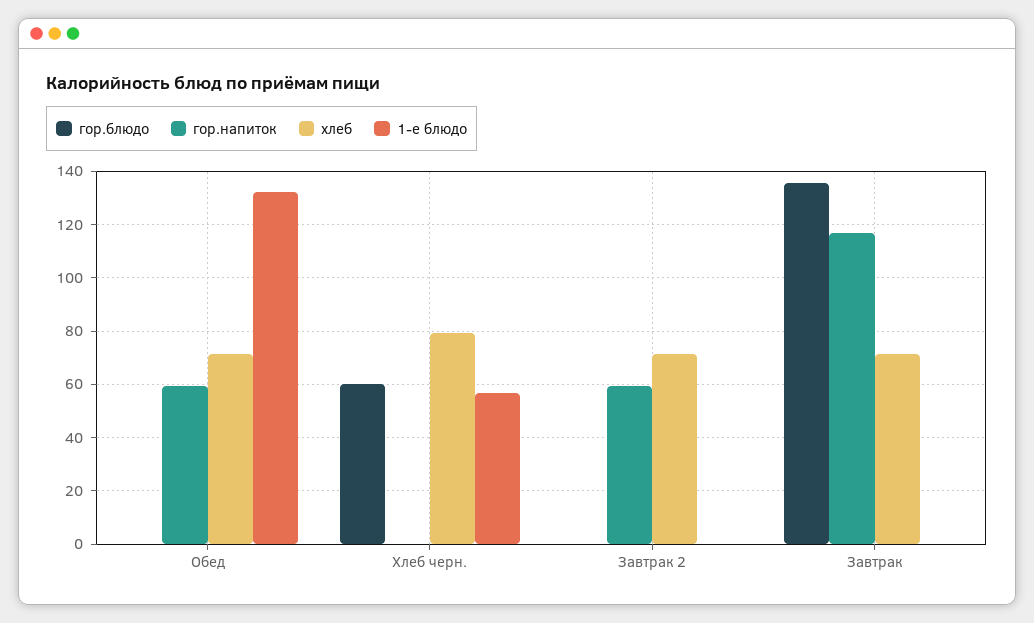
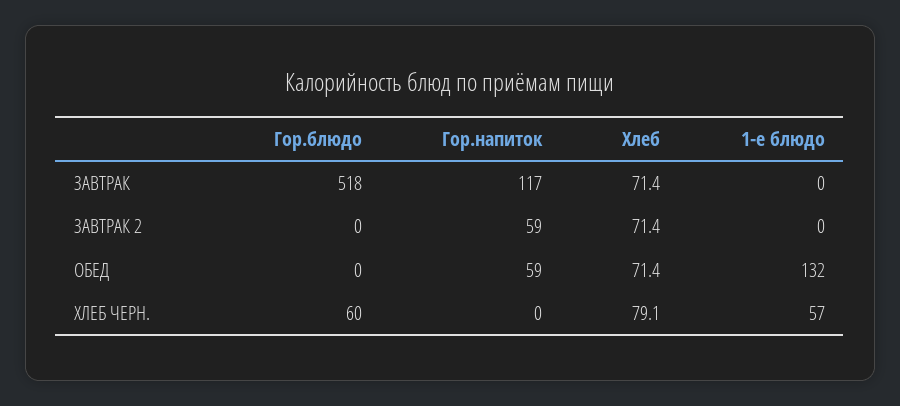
  {
    "гор.блюдо": {
      "Обед": 0,
      "Хлеб черн.": 60,
      "Завтрак 2": 0,
-     "Завтрак": 135
+     "Завтрак": 518
    },
    "гор.напиток": {
      "Обед": 59,
      "Хлеб черн.": 0,
      "Завтрак 2": 59,
      "Завтрак": 117
    },
    "хлеб": {
      "Обед": 71.4,
      "Хлеб черн.": 79.1,
      "Завтрак 2": 71.4,
      "Завтрак": 71.4
    },
    "1-е блюдо": {
      "Обед": 132,
      "Хлеб черн.": 57,
      "Завтрак 2": 0,
      "Завтрак": 0
    }
  }

